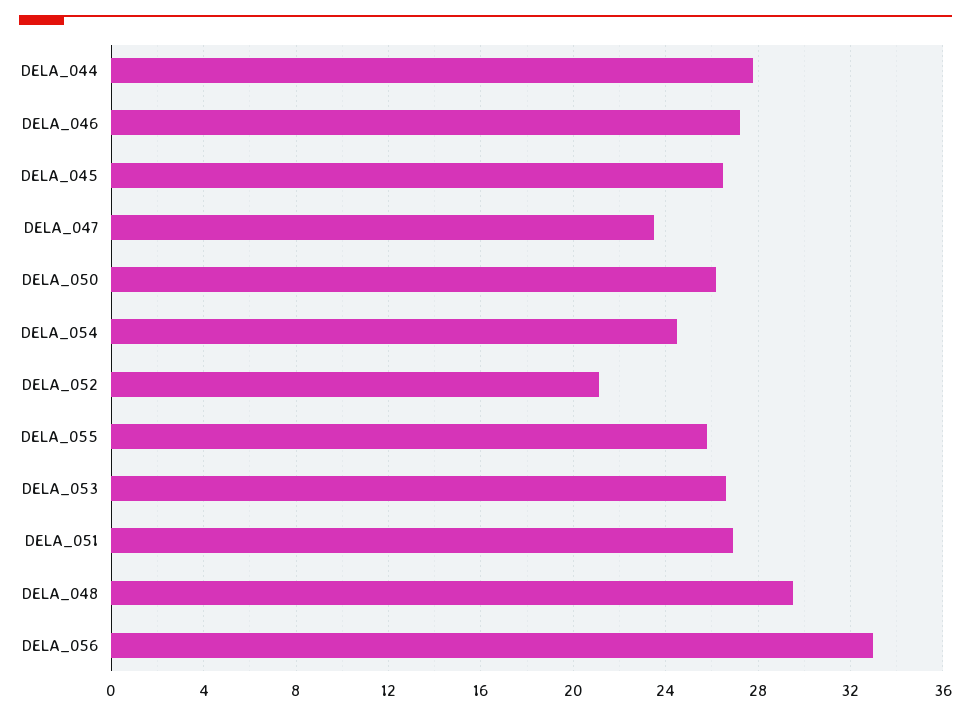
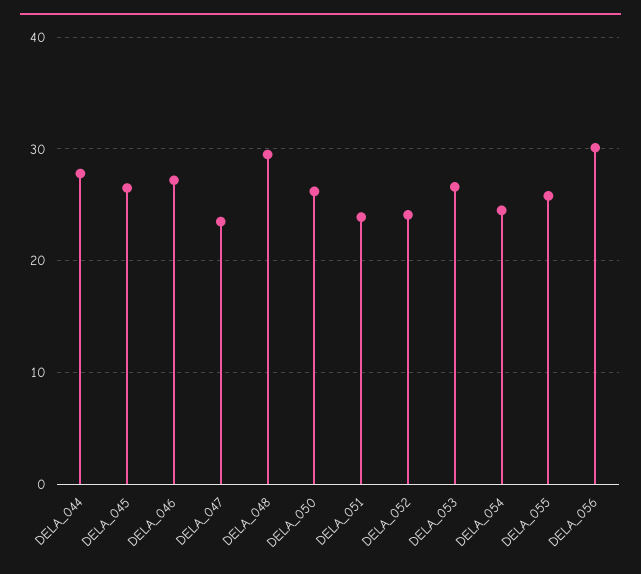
  {
    "DELA_044": 28,
    "DELA_046": 27,
    "DELA_045": 26.5,
    "DELA_047": 23.5,
    "DELA_050": 26,
    "DELA_054": 24.5,
-   "DELA_052": 21,
+   "DELA_052": 24,
    "DELA_055": 26,
    "DELA_053": 26.5,
-   "DELA_051": 27,
+   "DELA_051": 24,
    "DELA_048": 29.5,
-   "DELA_056": 33
+   "DELA_056": 30
  }

